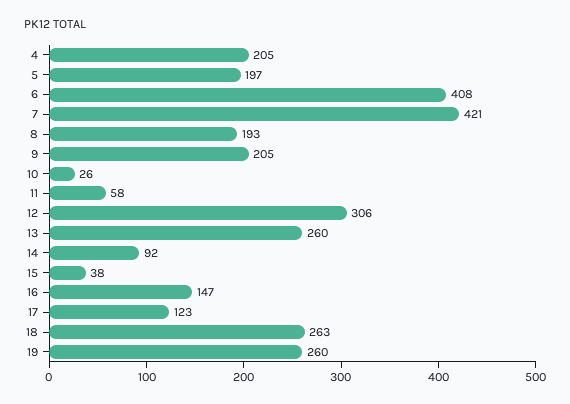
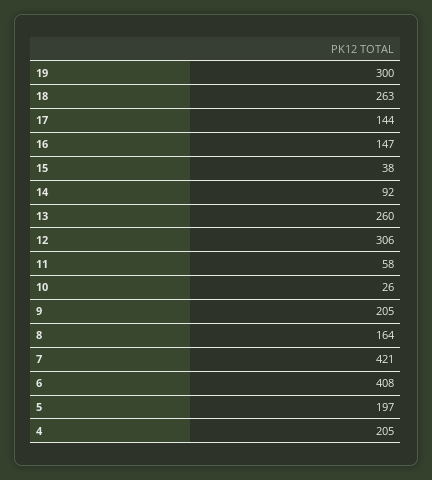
  {
    "4": 205,
    "5": 197,
    "6": 408,
    "7": 421,
-   "8": 193,
+   "8": 164,
    "9": 205,
    "10": 26,
    "11": 58,
    "12": 306,
    "13": 260,
    "14": 92,
    "15": 38,
    "16": 147,
-   "17": 123,
+   "17": 144,
    "18": 263,
-   "19": 260
+   "19": 300
  }

